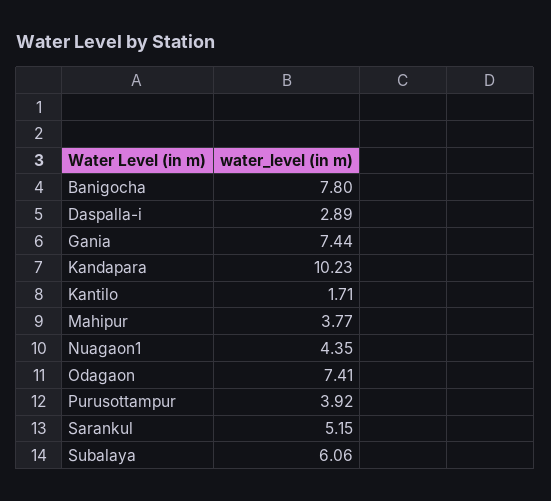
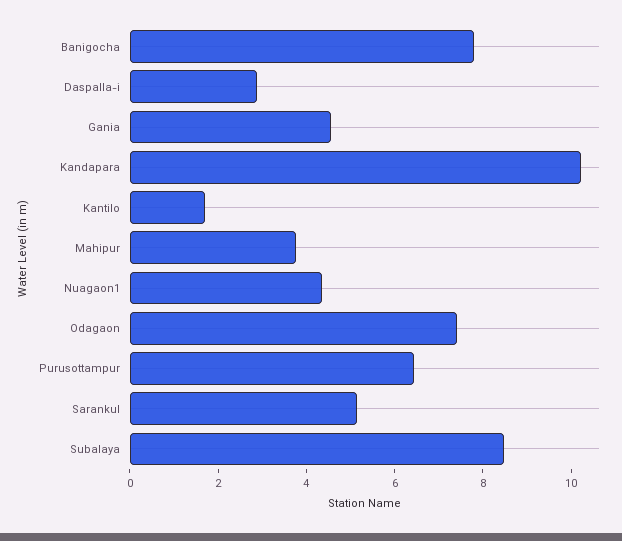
  {
    "Banigocha": 7.8,
    "Daspalla-i": 2.89,
-   "Gania": 7.44,
+   "Gania": 4.5,
    "Kandapara": 10.23,
    "Kantilo": 1.71,
    "Mahipur": 3.77,
    "Nuagaon1": 4.35,
    "Odagaon": 7.41,
-   "Purusottampur": 3.92,
+   "Purusottampur": 6.5,
    "Sarankul": 5.15,
-   "Subalaya": 6.06
+   "Subalaya": 8.5
  }

